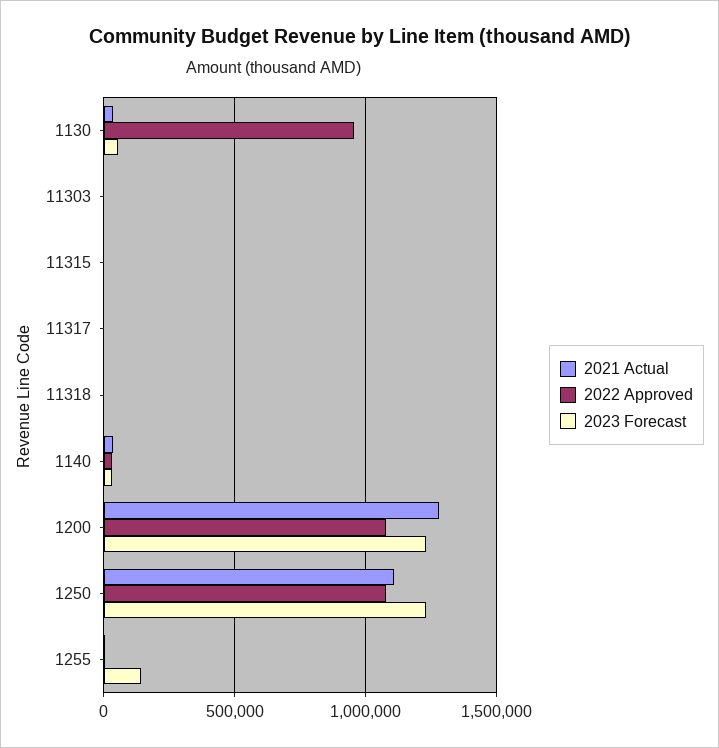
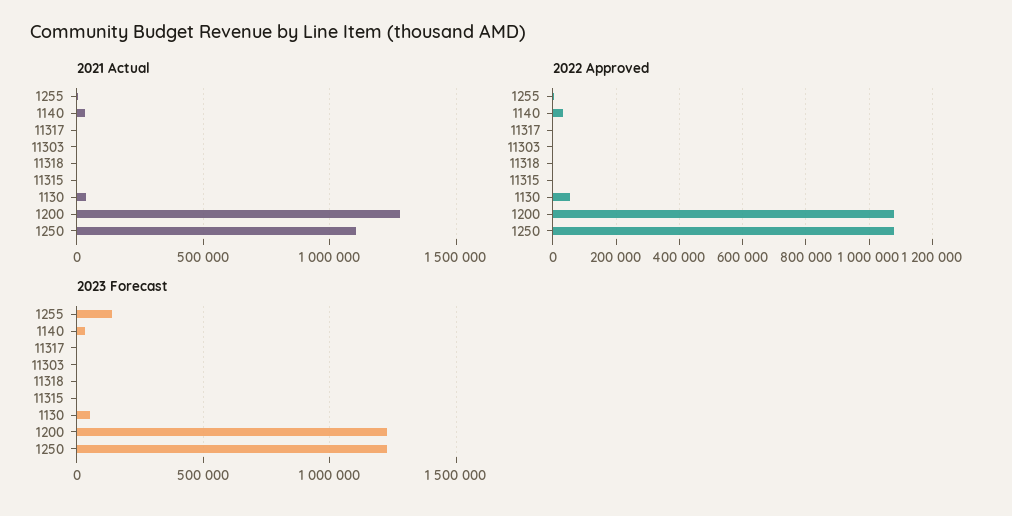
  {
    "2021 Actual": {
      "1130": 50000,
      "11303": 0,
      "11315": 0,
      "11317": 0,
      "11318": 0,
      "1140": 50000,
      "1200": 1300000,
      "1250": 1100000,
      "1255": 0
    },
    "2022 Approved": {
-     "1130": 950000,
+     "1130": 60000,
      "11303": 0,
      "11315": 0,
      "11317": 0,
      "11318": 0,
      "1140": 40000,
      "1200": 1080000,
      "1250": 1080000,
      "1255": 0
    },
    "2023 Forecast": {
      "1130": 50000,
      "11303": 0,
      "11315": 0,
      "11317": 0,
      "11318": 0,
      "1140": 50000,
      "1200": 1250000,
      "1250": 1250000,
      "1255": 150000
    }
  }

